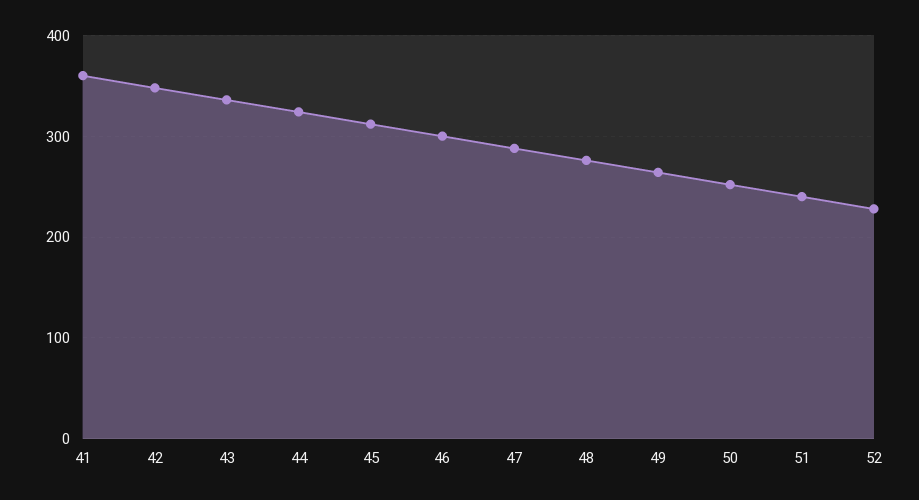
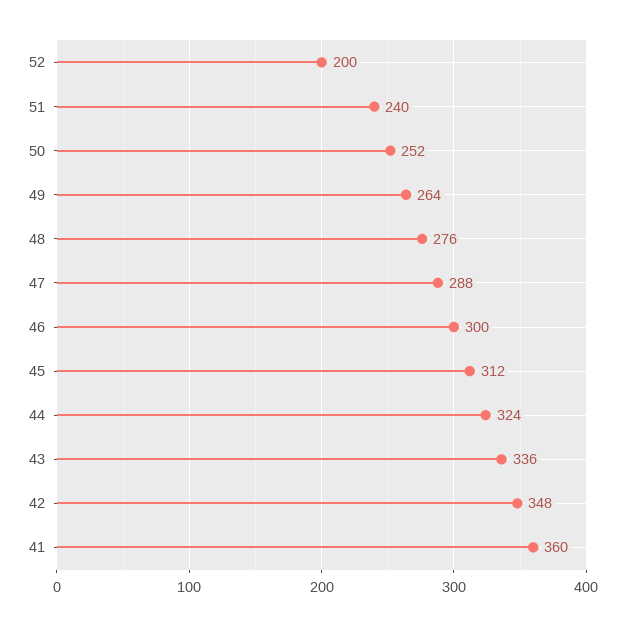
  {
    "41": 360,
    "42": 348,
    "43": 336,
    "44": 324,
    "45": 312,
    "46": 300,
    "47": 288,
    "48": 276,
    "49": 264,
    "50": 252,
    "51": 240,
-   "52": 230
+   "52": 200
  }

